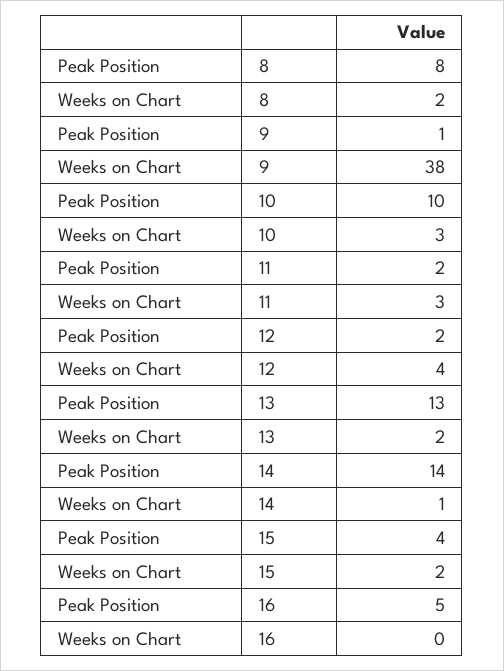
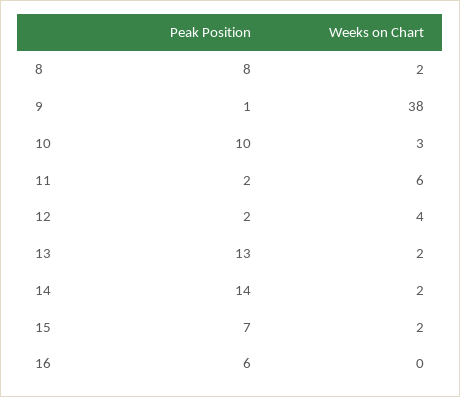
  {
    "Peak Position": {
      "8": 8,
      "9": 1,
      "10": 10,
      "11": 2,
      "12": 2,
      "13": 13,
      "14": 14,
-     "15": 4,
+     "15": 7,
-     "16": 5
+     "16": 6
    },
    "Weeks on Chart": {
      "8": 2,
      "9": 38,
      "10": 3,
-     "11": 3,
+     "11": 6,
      "12": 4,
      "13": 2,
-     "14": 1,
+     "14": 2,
      "15": 2,
      "16": 0
    }
  }

